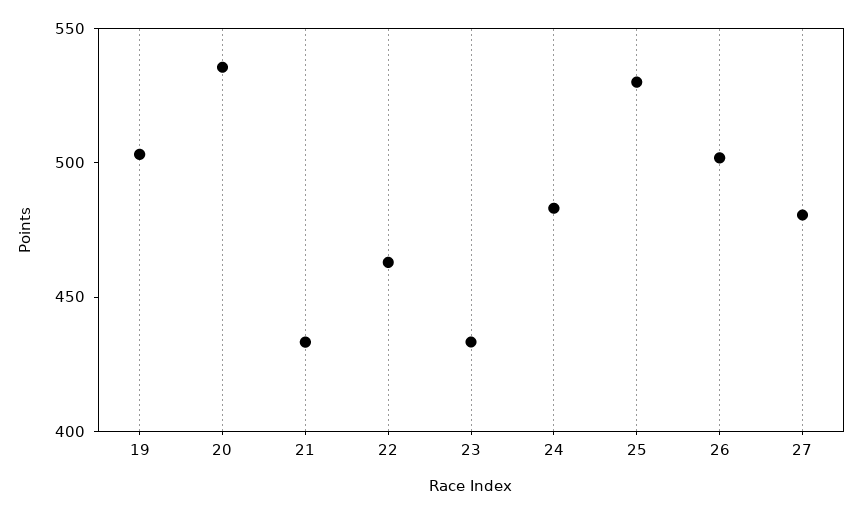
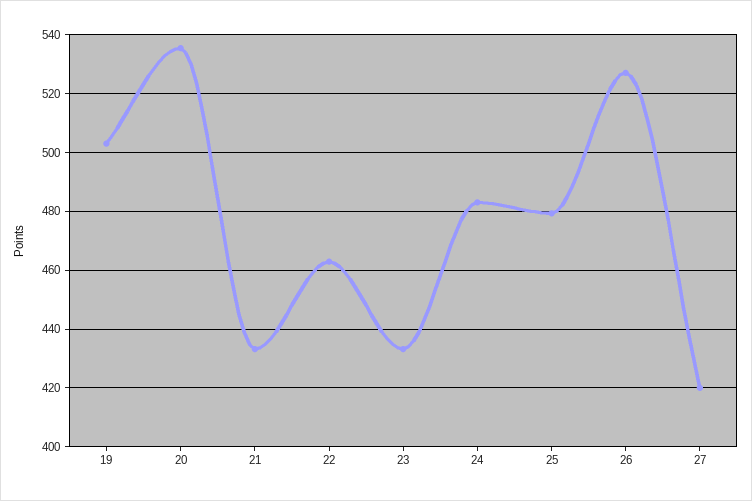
  {
    "19": 502.5,
    "20": 535,
    "21": 432.5,
    "22": 462.5,
    "23": 432.5,
    "24": 482.5,
-   "25": 530,
+   "25": 480,
-   "26": 500,
+   "26": 527.5,
-   "27": 480
+   "27": 420
  }

